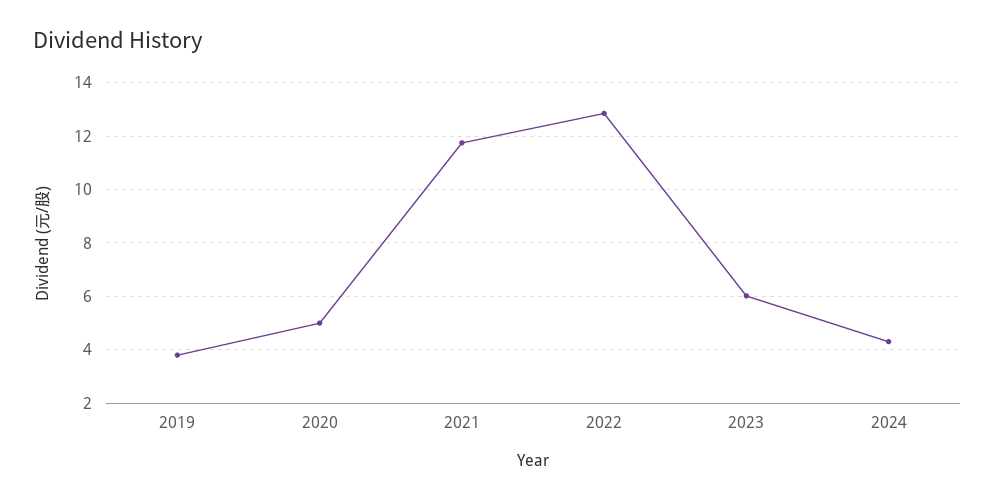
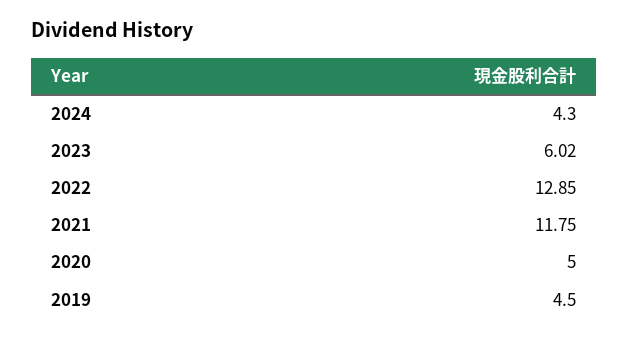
  {
-   "2019": 3.75,
+   "2019": 4.5,
    "2020": 5,
    "2021": 11.75,
    "2022": 12.85,
    "2023": 6.02,
    "2024": 4.3
  }

